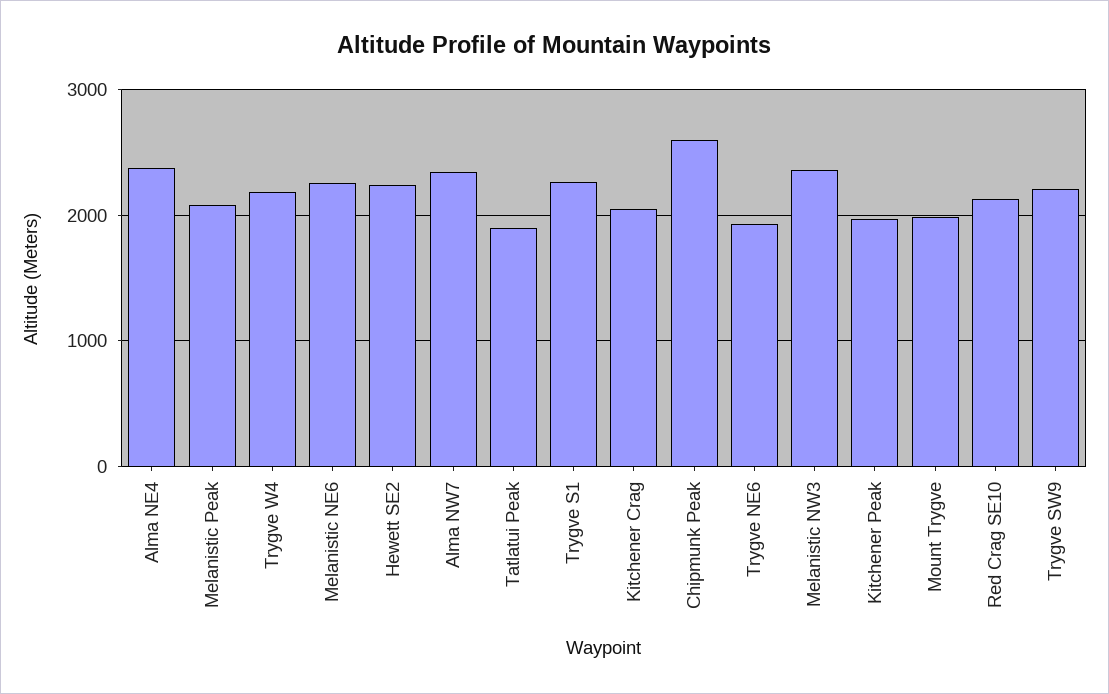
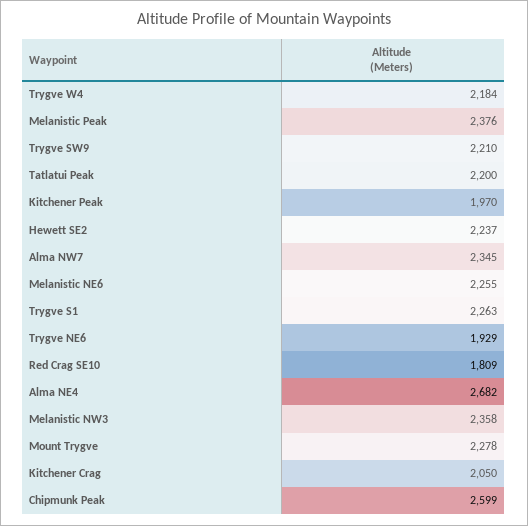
  {
-   "Alma NE4": 2400,
+   "Alma NE4": 2682,
-   "Melanistic Peak": 2100,
+   "Melanistic Peak": 2376,
    "Trygve W4": 2184,
    "Melanistic NE6": 2255,
    "Hewett SE2": 2237,
    "Alma NW7": 2345,
-   "Tatlatui Peak": 1900,
+   "Tatlatui Peak": 2200,
    "Trygve S1": 2263,
    "Kitchener Crag": 2050,
    "Chipmunk Peak": 2599,
    "Trygve NE6": 1929,
    "Melanistic NW3": 2358,
    "Kitchener Peak": 1970,
-   "Mount Trygve": 2000,
+   "Mount Trygve": 2278,
-   "Red Crag SE10": 2100,
+   "Red Crag SE10": 1809,
    "Trygve SW9": 2210
  }

